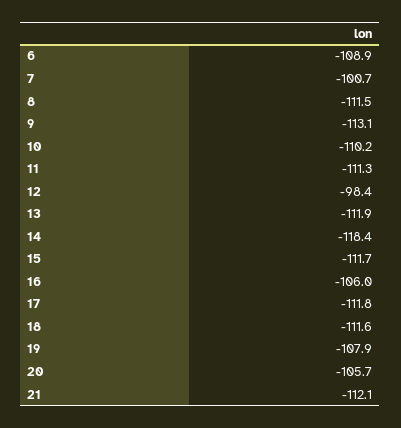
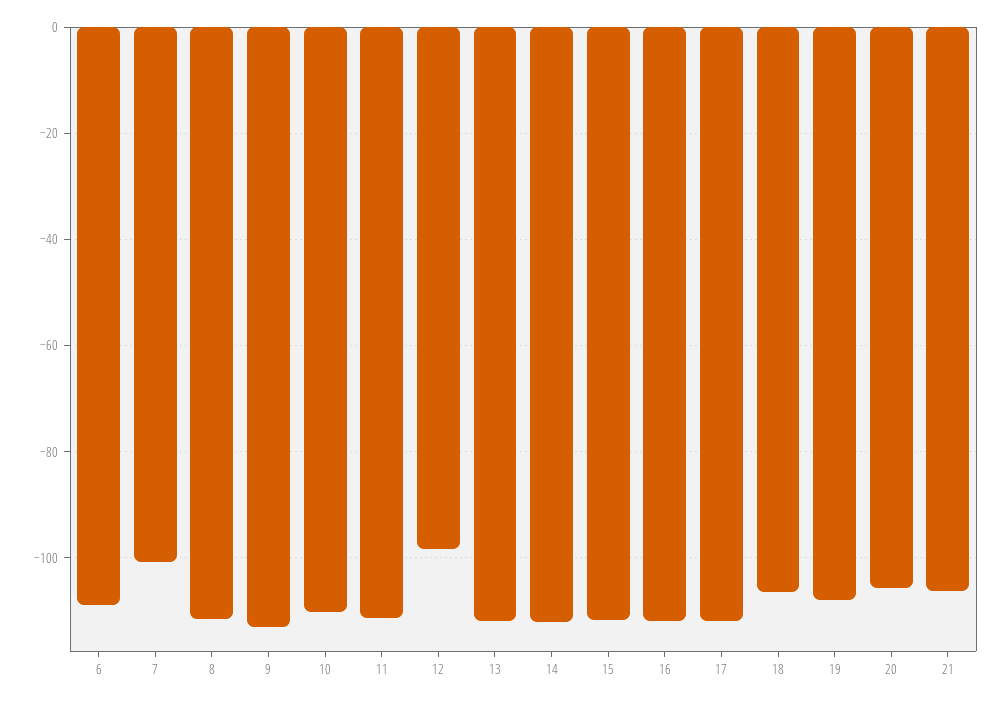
  {
    "6": -108.9,
    "7": -100.7,
    "8": -111.5,
    "9": -113.1,
    "10": -110.2,
    "11": -111.3,
    "12": -98.4,
    "13": -111.9,
-   "14": -118.4,
+   "14": -112,
    "15": -111.7,
-   "16": -106,
+   "16": -112,
    "17": -111.8,
-   "18": -111.6,
+   "18": -106,
    "19": -107.9,
    "20": -105.7,
-   "21": -112.1
+   "21": -106
  }

